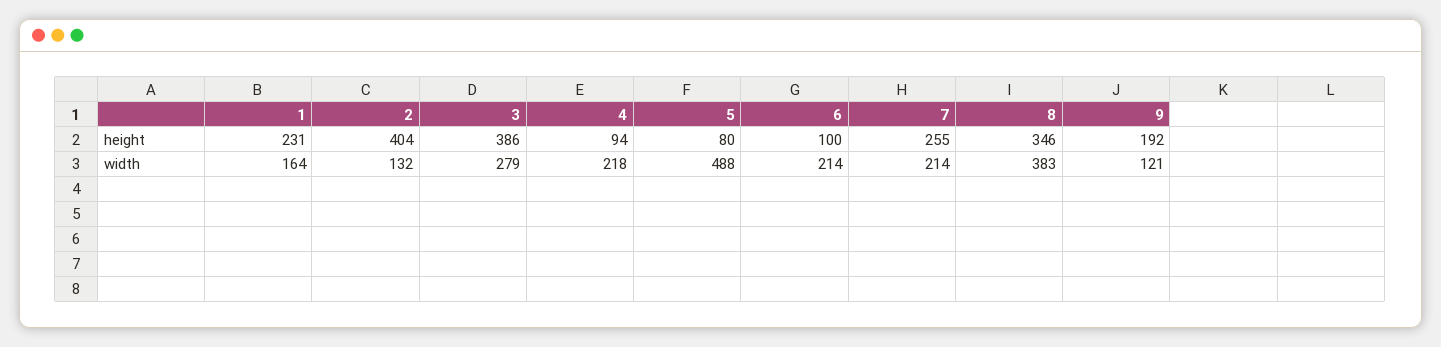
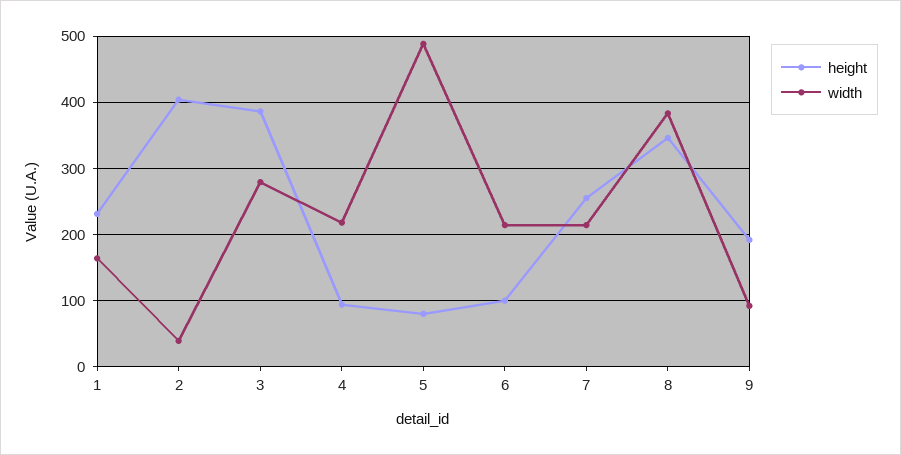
  {
    "height": {
      "1": 231,
      "2": 404,
      "3": 386,
      "4": 94,
      "5": 80,
      "6": 100,
      "7": 255,
      "8": 346,
      "9": 192
    },
    "width": {
      "1": 164,
-     "2": 132,
+     "2": 40,
      "3": 279,
      "4": 218,
      "5": 488,
      "6": 214,
      "7": 214,
      "8": 383,
-     "9": 121
+     "9": 90
    }
  }

